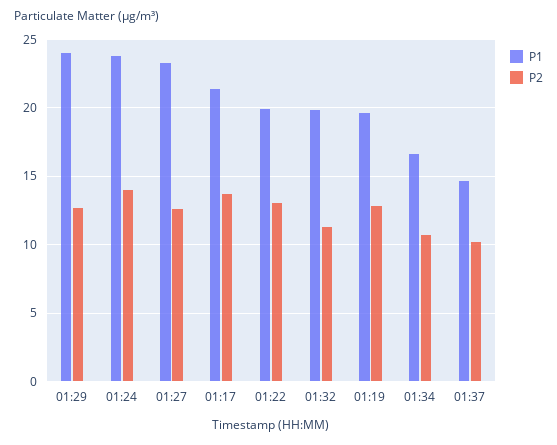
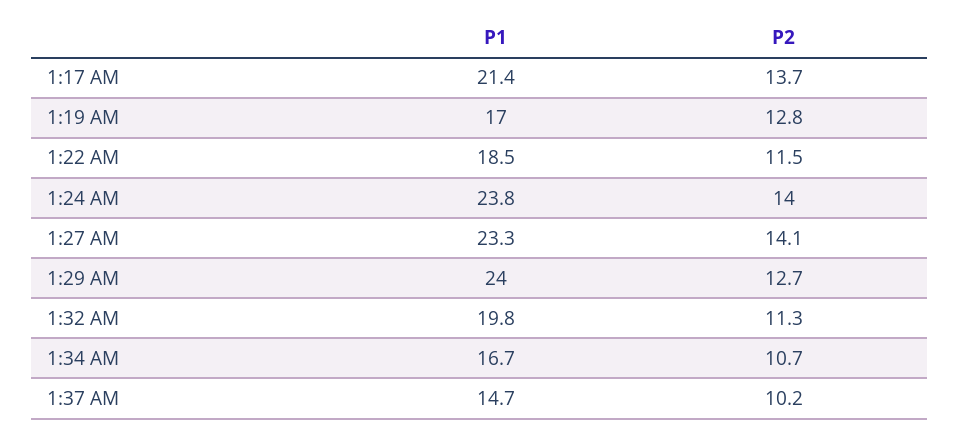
  {
    "P1": {
      "01:29": 24,
      "01:24": 23.8,
      "01:27": 23.3,
      "01:17": 21.4,
-     "01:22": 20,
+     "01:22": 18.5,
      "01:32": 19.8,
-     "01:19": 19.5,
+     "01:19": 17,
      "01:34": 16.7,
      "01:37": 14.7
    },
    "P2": {
      "01:29": 12.7,
      "01:24": 14,
-     "01:27": 12.5,
+     "01:27": 14.1,
      "01:17": 13.7,
-     "01:22": 13,
+     "01:22": 11.5,
      "01:32": 11.3,
      "01:19": 12.8,
      "01:34": 10.7,
      "01:37": 10.2
    }
  }

